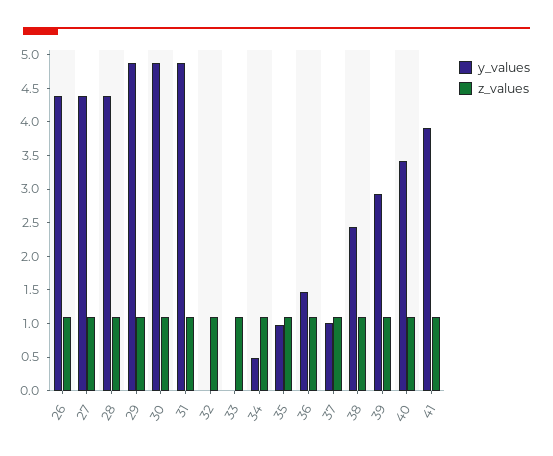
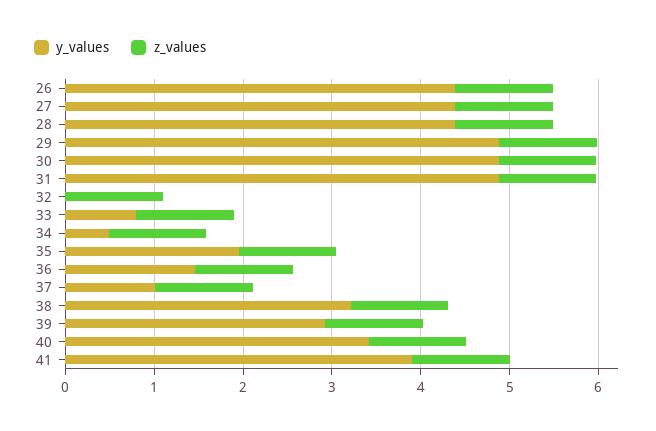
  {
    "y_values": {
      "26": 4.4,
      "27": 4.4,
      "28": 4.4,
      "29": 4.8,
      "30": 4.8,
      "31": 4.8,
      "32": 0,
-     "33": 0,
+     "33": 0.8,
      "34": 0.4,
-     "35": 1,
+     "35": 2,
      "36": 1.4,
      "37": 1,
-     "38": 2.5,
+     "38": 3.2,
      "39": 3,
      "40": 3.4,
      "41": 4
    },
    "z_values": {
      "26": 1,
      "27": 1,
      "28": 1.2,
      "29": 1.2,
      "30": 1,
      "31": 1,
      "32": 1.2,
      "33": 1.2,
      "34": 1,
      "35": 1.2,
      "36": 1.2,
      "37": 1.2,
      "38": 1.2,
      "39": 1.2,
      "40": 1.2,
      "41": 1.2
    }
  }

